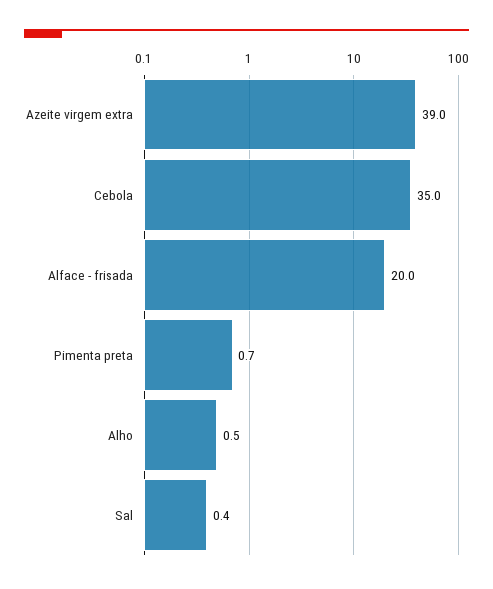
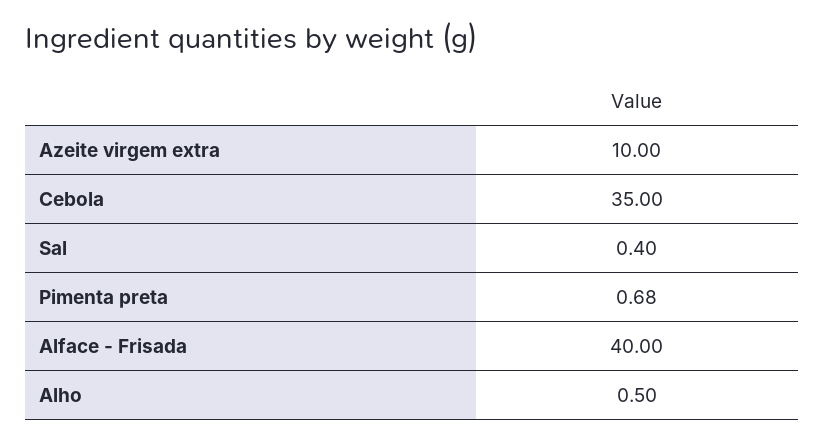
  {
-   "Azeite virgem extra": 39,
+   "Azeite virgem extra": 10,
    "Cebola": 35,
-   "Alface - frisada": 20,
+   "Alface - frisada": 40,
    "Pimenta preta": 0.68,
    "Alho": 0.5,
    "Sal": 0.4
  }

